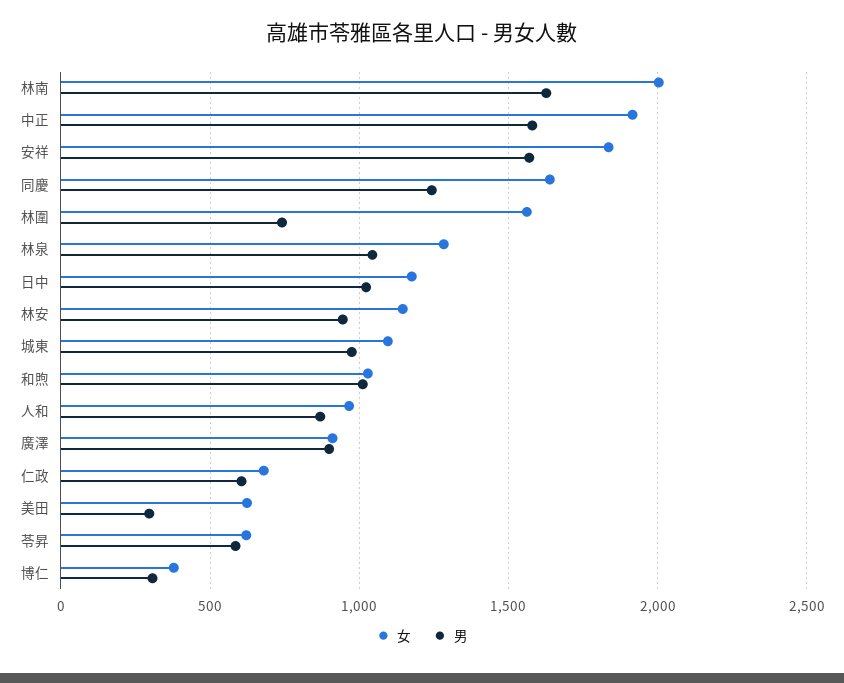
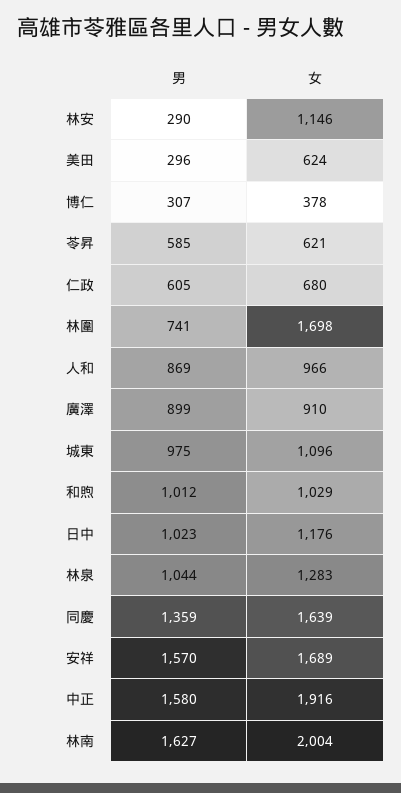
  {
    "女": {
      "林南": 2004,
      "中正": 1916,
-     "安祥": 1850,
+     "安祥": 1689,
      "同慶": 1639,
-     "林圍": 1550,
+     "林圍": 1698,
      "林泉": 1283,
      "日中": 1176,
      "林安": 1146,
      "城東": 1096,
      "和煦": 1029,
      "人和": 966,
      "廣澤": 910,
      "仁政": 680,
      "美田": 624,
      "苓昇": 621,
      "博仁": 378
    },
    "男": {
      "林南": 1627,
      "中正": 1580,
      "安祥": 1570,
-     "同慶": 1250,
+     "同慶": 1359,
      "林圍": 741,
      "林泉": 1044,
      "日中": 1023,
-     "林安": 950,
+     "林安": 290,
      "城東": 975,
      "和煦": 1012,
      "人和": 869,
      "廣澤": 899,
      "仁政": 605,
      "美田": 296,
      "苓昇": 585,
      "博仁": 307
    }
  }

